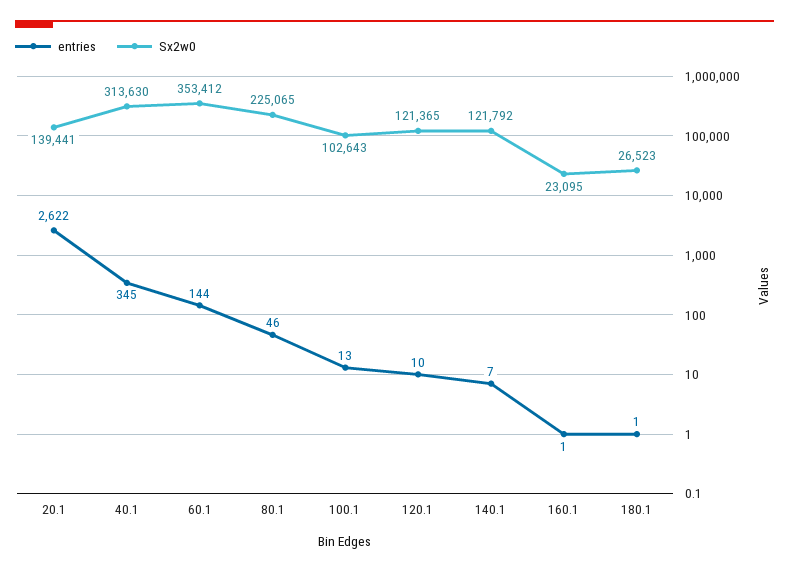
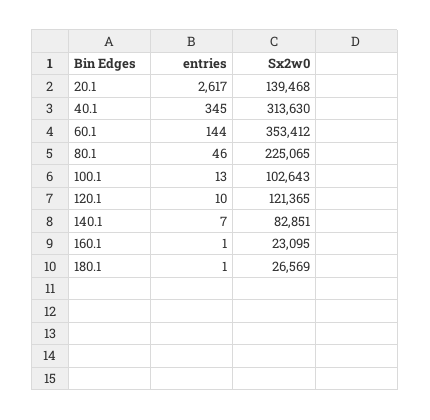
  {
    "entries": {
-     "20.1": 2622,
+     "20.1": 2617,
      "40.1": 345,
      "60.1": 144,
      "80.1": 46,
      "100.1": 13,
      "120.1": 10,
      "140.1": 7,
      "160.1": 1,
      "180.1": 1
    },
    "Sx2w0": {
-     "20.1": 139441,
+     "20.1": 139468,
      "40.1": 313630,
      "60.1": 353412,
      "80.1": 225065,
      "100.1": 102643,
      "120.1": 121365,
-     "140.1": 121792,
+     "140.1": 82851,
      "160.1": 23095,
-     "180.1": 26523
+     "180.1": 26569
    }
  }

